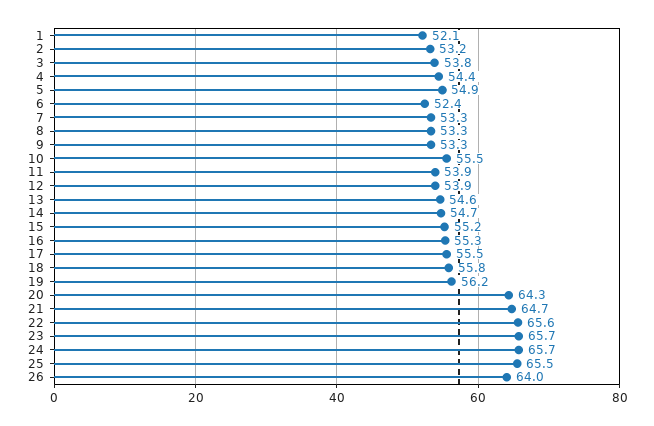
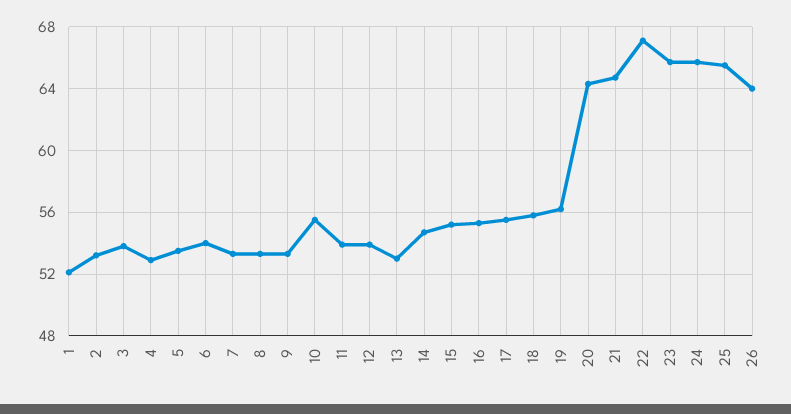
  {
    "1": 52.1,
    "2": 53.2,
    "3": 53.8,
-   "4": 54.4,
+   "4": 53,
-   "5": 54.9,
+   "5": 53.5,
-   "6": 52.4,
+   "6": 54,
    "7": 53.3,
    "8": 53.3,
    "9": 53.3,
    "10": 55.5,
    "11": 53.9,
    "12": 53.9,
-   "13": 54.6,
+   "13": 53,
    "14": 54.7,
    "15": 55.2,
    "16": 55.3,
    "17": 55.5,
    "18": 55.8,
    "19": 56.2,
    "20": 64.3,
    "21": 64.7,
-   "22": 65.6,
+   "22": 67,
    "23": 65.7,
    "24": 65.7,
    "25": 65.5,
    "26": 64
  }

